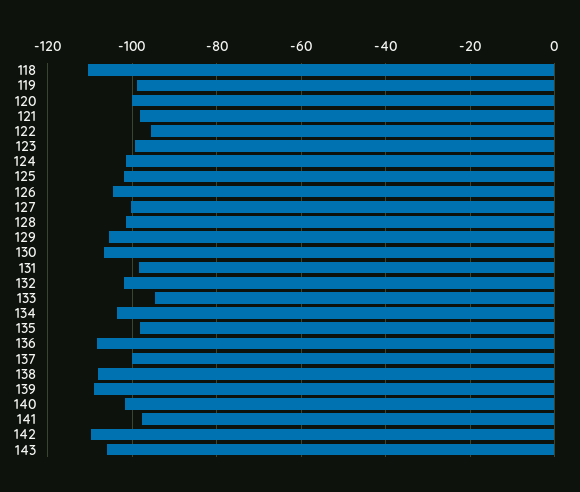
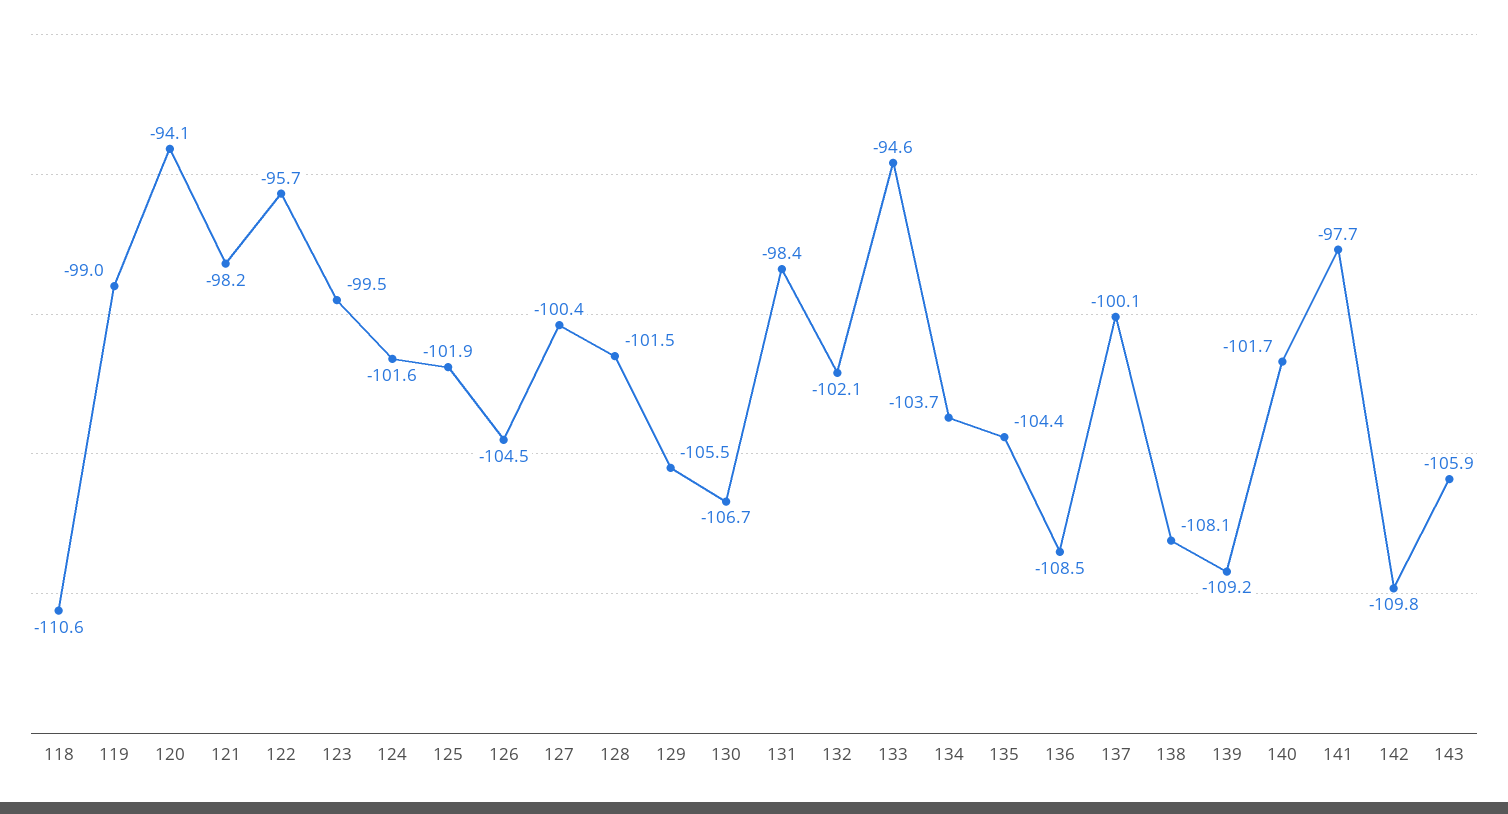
  {
    "118": -110.6,
    "119": -99,
-   "120": -100,
+   "120": -94.1,
    "121": -98.2,
    "122": -95.7,
    "123": -99.5,
    "124": -101.6,
    "125": -101.9,
    "126": -104.5,
    "127": -100.4,
    "128": -101.5,
    "129": -105.5,
    "130": -106.7,
    "131": -98.4,
    "132": -102.1,
    "133": -94.6,
    "134": -103.7,
-   "135": -98,
+   "135": -104.4,
    "136": -108.5,
    "137": -100.1,
    "138": -108.1,
    "139": -109.2,
    "140": -101.7,
    "141": -97.7,
    "142": -109.8,
    "143": -105.9
  }

